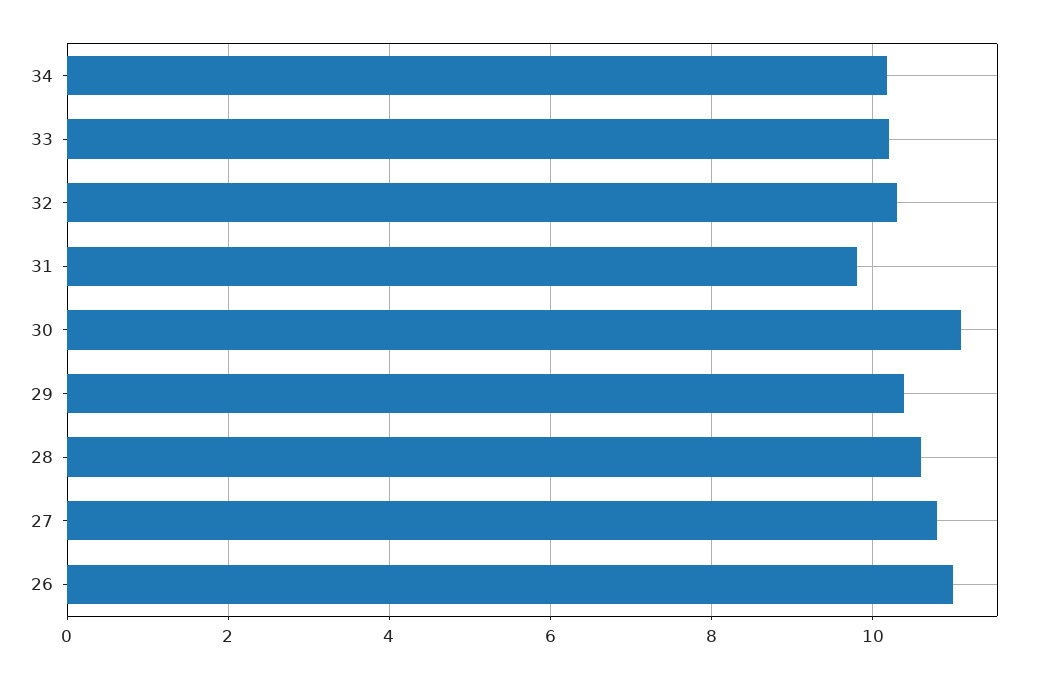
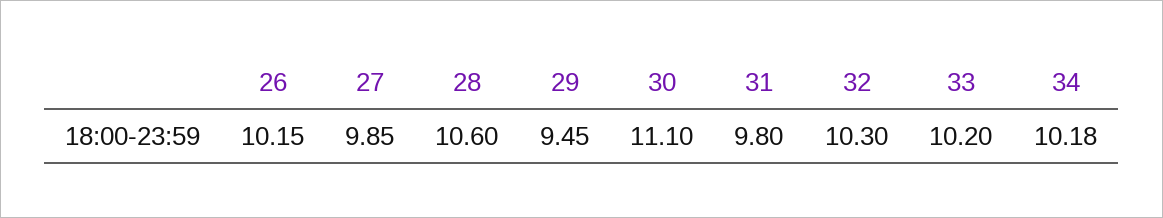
  {
    "34": 10.18,
    "33": 10.2,
    "32": 10.3,
    "31": 9.8,
    "30": 11.1,
-   "29": 10.4,
+   "29": 9.45,
    "28": 10.6,
-   "27": 10.8,
+   "27": 9.85,
-   "26": 11
+   "26": 10.15
  }

